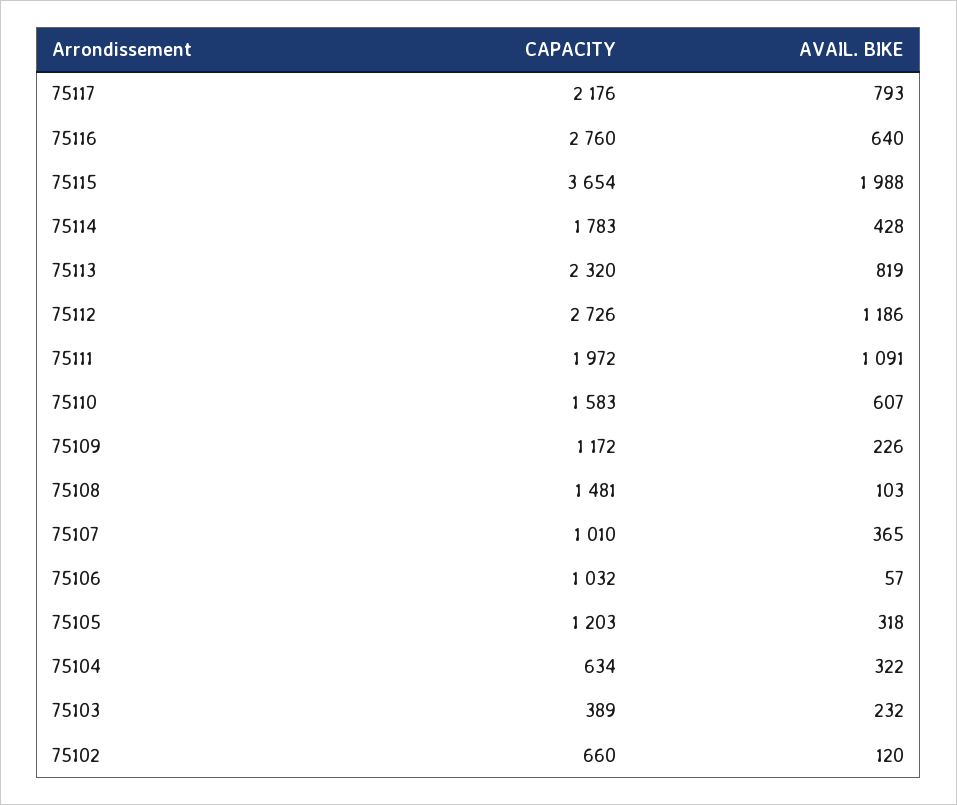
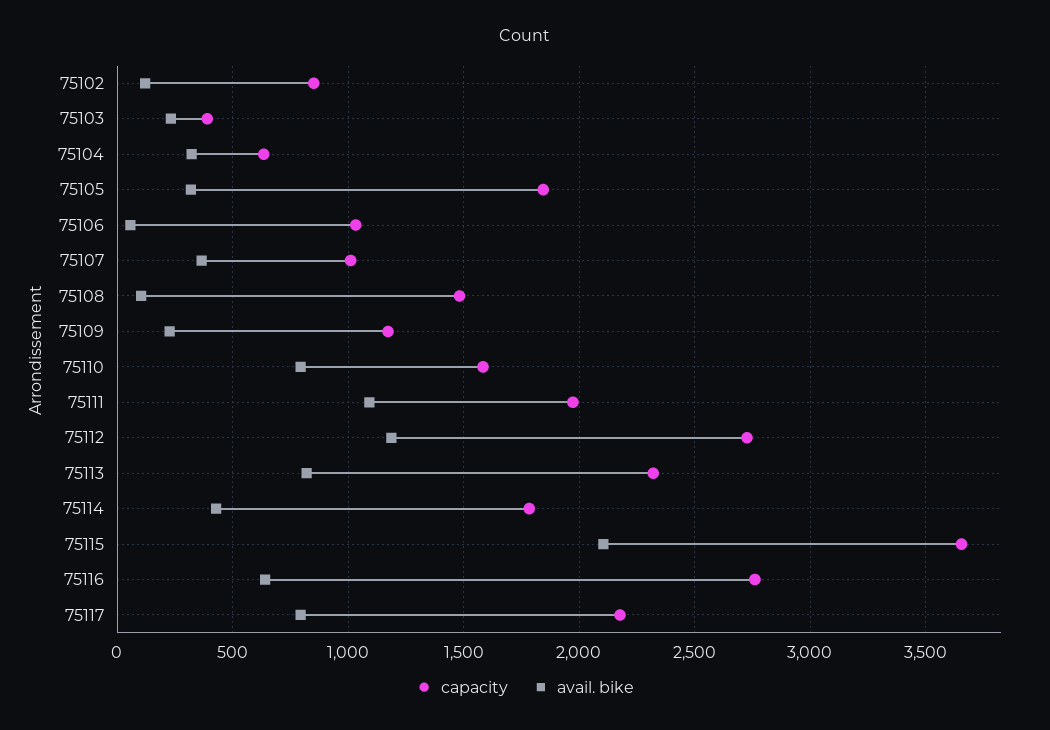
  {
    "CAPACITY": {
      "75117": 2176,
      "75116": 2760,
      "75115": 3654,
      "75114": 1783,
      "75113": 2320,
      "75112": 2726,
      "75111": 1972,
      "75110": 1583,
      "75109": 1172,
      "75108": 1481,
      "75107": 1010,
      "75106": 1032,
-     "75105": 1203,
+     "75105": 1850,
      "75104": 634,
      "75103": 389,
-     "75102": 660
+     "75102": 850
    },
    "AVAIL. BIKE": {
      "75117": 793,
      "75116": 640,
-     "75115": 1988,
+     "75115": 2100,
      "75114": 428,
      "75113": 819,
      "75112": 1186,
      "75111": 1091,
-     "75110": 607,
+     "75110": 800,
      "75109": 226,
      "75108": 103,
      "75107": 365,
      "75106": 57,
      "75105": 318,
      "75104": 322,
      "75103": 232,
      "75102": 120
    }
  }

